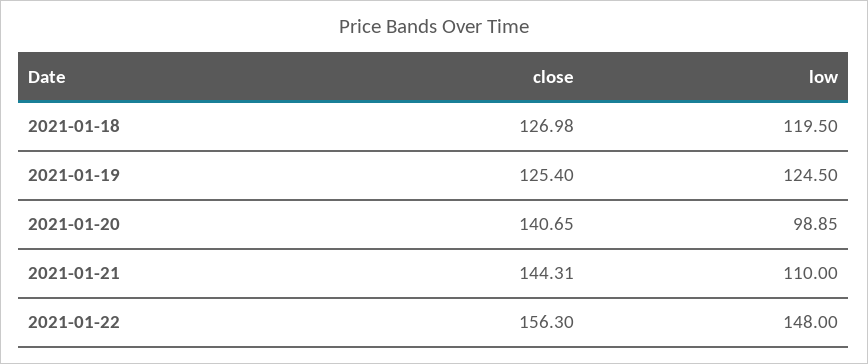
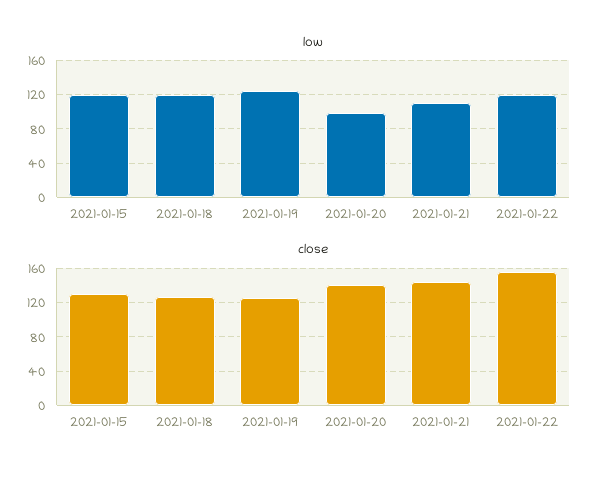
  {
    "close": {
      "2021-01-18": 126.98,
      "2021-01-19": 125.4,
      "2021-01-20": 140.65,
      "2021-01-21": 144.31,
-     "2021-01-22": 156.3
+     "2021-01-22": 156.3,
+     "2021-01-15": 130
    },
    "low": {
      "2021-01-18": 119.5,
      "2021-01-19": 124.5,
      "2021-01-20": 98.85,
      "2021-01-21": 110,
-     "2021-01-22": 148
+     "2021-01-22": 120,
+     "2021-01-15": 120
    }
  }

